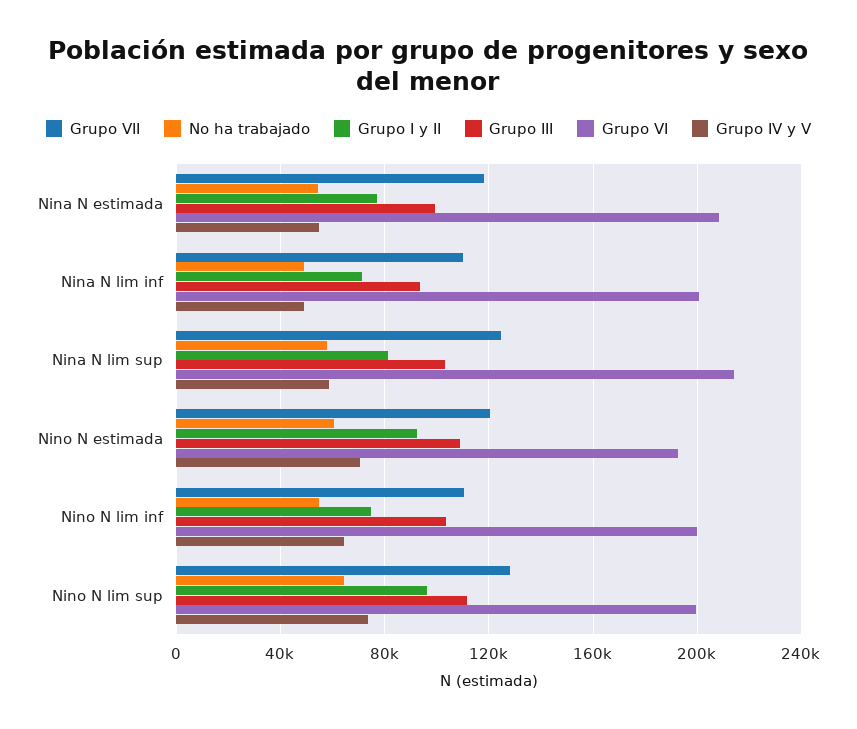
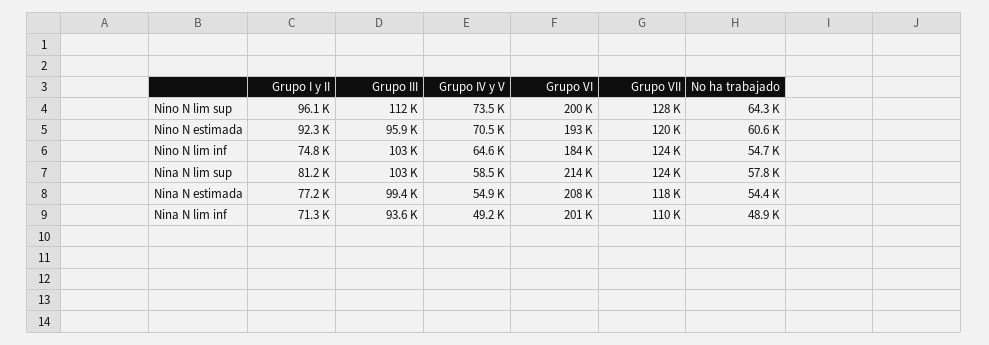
  {
    "Grupo VII": {
      "Nina N estimada": 118000,
      "Nina N lim inf": 110000,
      "Nina N lim sup": 124000,
      "Nino N estimada": 120000,
-     "Nino N lim inf": 110000,
+     "Nino N lim inf": 124000,
      "Nino N lim sup": 128000
    },
    "No ha trabajado": {
      "Nina N estimada": 54400,
      "Nina N lim inf": 48900,
      "Nina N lim sup": 57800,
      "Nino N estimada": 60600,
      "Nino N lim inf": 54700,
      "Nino N lim sup": 64300
    },
    "Grupo I y II": {
      "Nina N estimada": 77200,
      "Nina N lim inf": 71300,
      "Nina N lim sup": 81200,
      "Nino N estimada": 92300,
      "Nino N lim inf": 74800,
      "Nino N lim sup": 96100
    },
    "Grupo III": {
      "Nina N estimada": 99400,
      "Nina N lim inf": 93600,
      "Nina N lim sup": 103000,
-     "Nino N estimada": 110000,
+     "Nino N estimada": 95900,
      "Nino N lim inf": 103000,
      "Nino N lim sup": 112000
    },
    "Grupo VI": {
      "Nina N estimada": 208000,
      "Nina N lim inf": 201000,
      "Nina N lim sup": 214000,
      "Nino N estimada": 193000,
-     "Nino N lim inf": 200000,
+     "Nino N lim inf": 184000,
      "Nino N lim sup": 200000
    },
    "Grupo IV y V": {
      "Nina N estimada": 54900,
      "Nina N lim inf": 49200,
      "Nina N lim sup": 58500,
      "Nino N estimada": 70500,
      "Nino N lim inf": 64600,
      "Nino N lim sup": 73500
    }
  }

